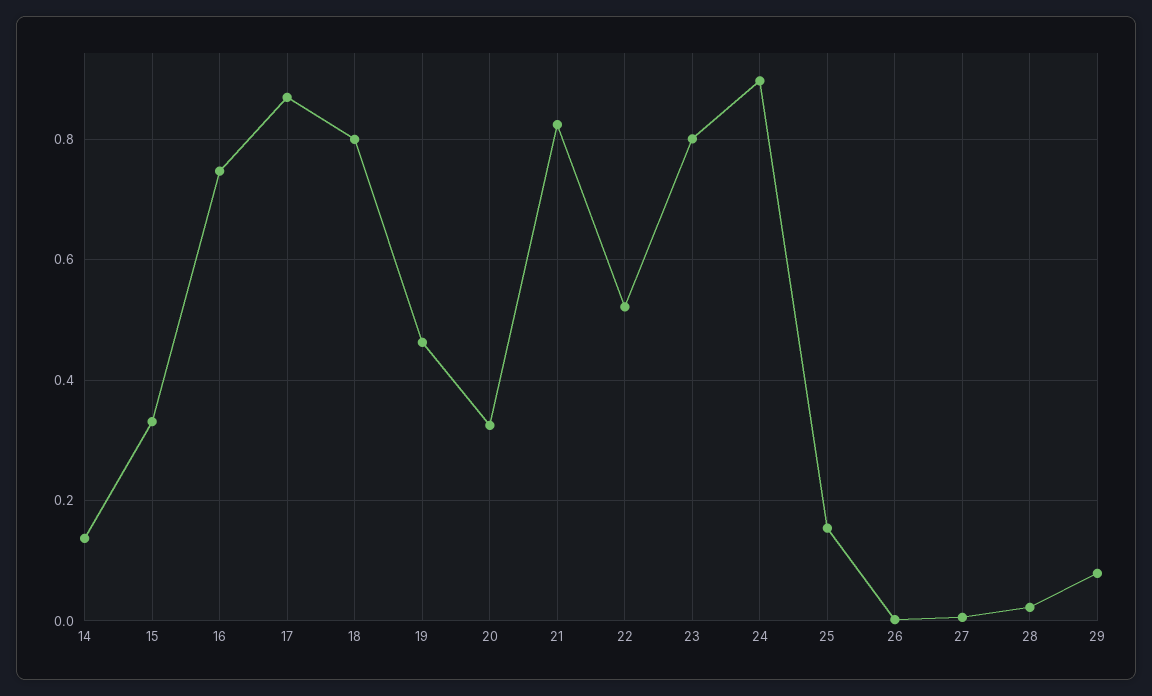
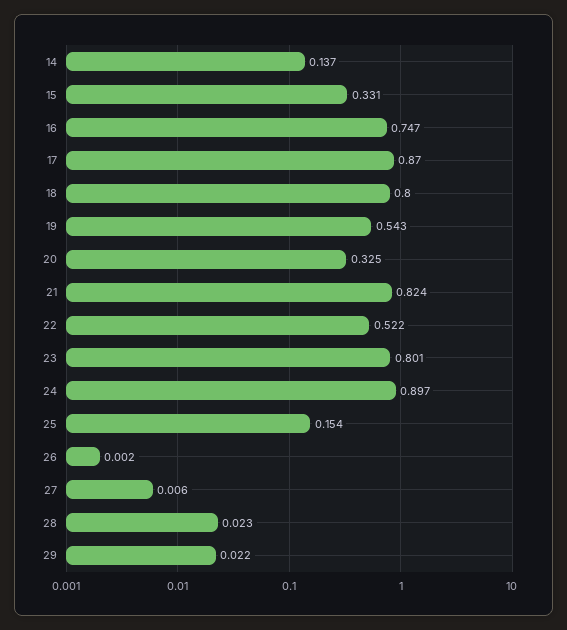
  {
    "14": 0.137,
    "15": 0.331,
    "16": 0.747,
    "17": 0.87,
    "18": 0.8,
-   "19": 0.46,
+   "19": 0.543,
    "20": 0.325,
    "21": 0.824,
    "22": 0.522,
    "23": 0.801,
    "24": 0.897,
    "25": 0.154,
    "26": 0.002,
    "27": 0.006,
    "28": 0.023,
-   "29": 0.08
+   "29": 0.022
  }

